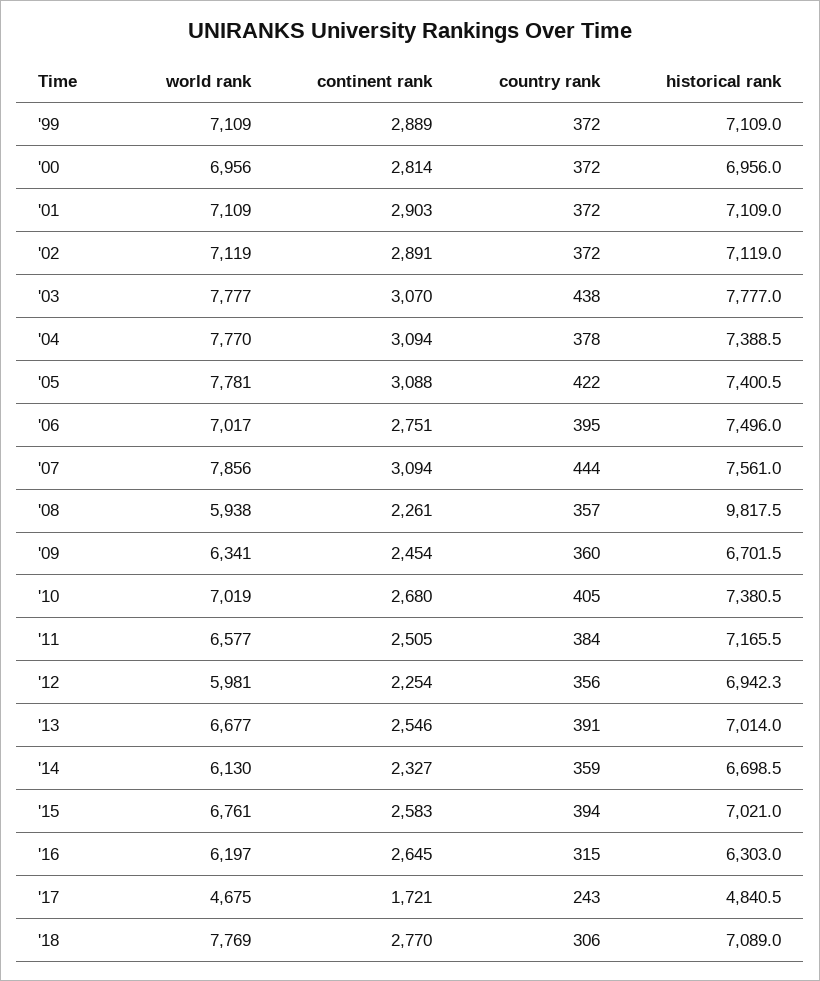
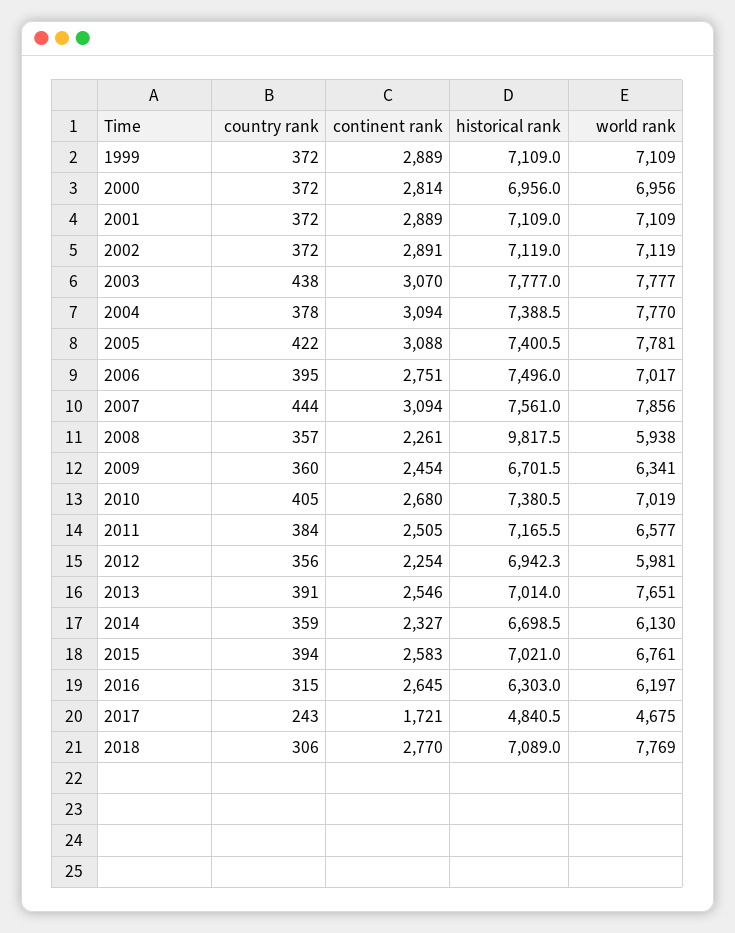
  {
    "world rank": {
      "'99": 7109,
      "'00": 6956,
      "'01": 7109,
      "'02": 7119,
      "'03": 7777,
      "'04": 7770,
      "'05": 7781,
      "'06": 7017,
      "'07": 7856,
      "'08": 5938,
      "'09": 6341,
      "'10": 7019,
      "'11": 6577,
      "'12": 5981,
-     "'13": 6677,
+     "'13": 7651,
      "'14": 6130,
      "'15": 6761,
      "'16": 6197,
      "'17": 4675,
      "'18": 7769
    },
    "continent rank": {
      "'99": 2889,
      "'00": 2814,
-     "'01": 2903,
+     "'01": 2889,
      "'02": 2891,
      "'03": 3070,
      "'04": 3094,
      "'05": 3088,
      "'06": 2751,
      "'07": 3094,
      "'08": 2261,
      "'09": 2454,
      "'10": 2680,
      "'11": 2505,
      "'12": 2254,
      "'13": 2546,
      "'14": 2327,
      "'15": 2583,
      "'16": 2645,
      "'17": 1721,
      "'18": 2770
    },
    "country rank": {
      "'99": 372,
      "'00": 372,
      "'01": 372,
      "'02": 372,
      "'03": 438,
      "'04": 378,
      "'05": 422,
      "'06": 395,
      "'07": 444,
      "'08": 357,
      "'09": 360,
      "'10": 405,
      "'11": 384,
      "'12": 356,
      "'13": 391,
      "'14": 359,
      "'15": 394,
      "'16": 315,
      "'17": 243,
      "'18": 306
    },
    "historical rank": {
      "'99": 7109,
      "'00": 6956,
      "'01": 7109,
      "'02": 7119,
      "'03": 7777,
      "'04": 7388.5,
      "'05": 7400.5,
      "'06": 7496,
      "'07": 7561,
      "'08": 9817.5,
      "'09": 6701.5,
      "'10": 7380.5,
      "'11": 7165.5,
      "'12": 6942.3,
      "'13": 7014,
      "'14": 6698.5,
      "'15": 7021,
      "'16": 6303,
      "'17": 4840.5,
      "'18": 7089
    }
  }

